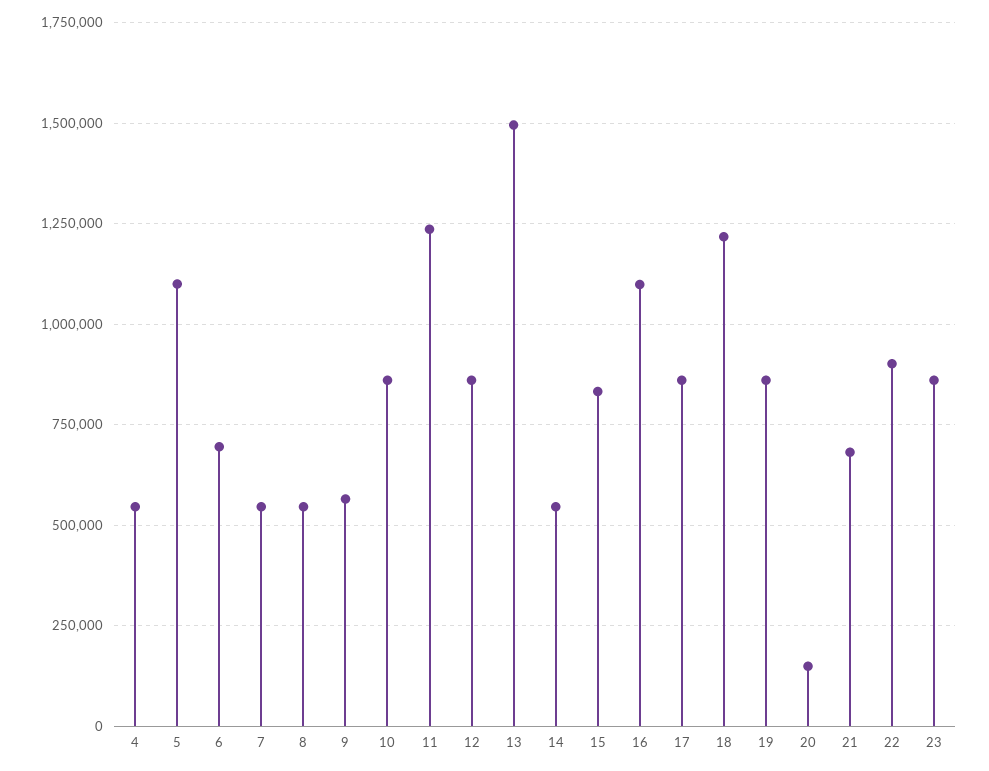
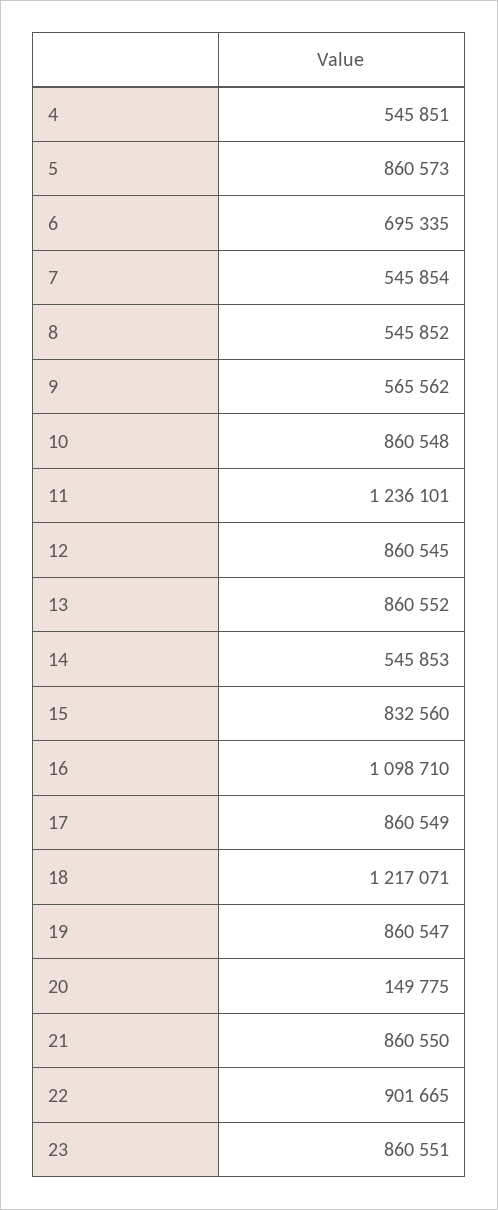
  {
    "4": 545851,
-   "5": 1100000,
+   "5": 860573,
    "6": 695335,
    "7": 545854,
    "8": 545852,
    "9": 565562,
    "10": 860548,
    "11": 1236101,
    "12": 860545,
-   "13": 1500000,
+   "13": 860552,
    "14": 545853,
    "15": 832560,
    "16": 1098710,
    "17": 860549,
    "18": 1217071,
    "19": 860547,
    "20": 149775,
-   "21": 675000,
+   "21": 860550,
    "22": 901665,
    "23": 860551
  }

